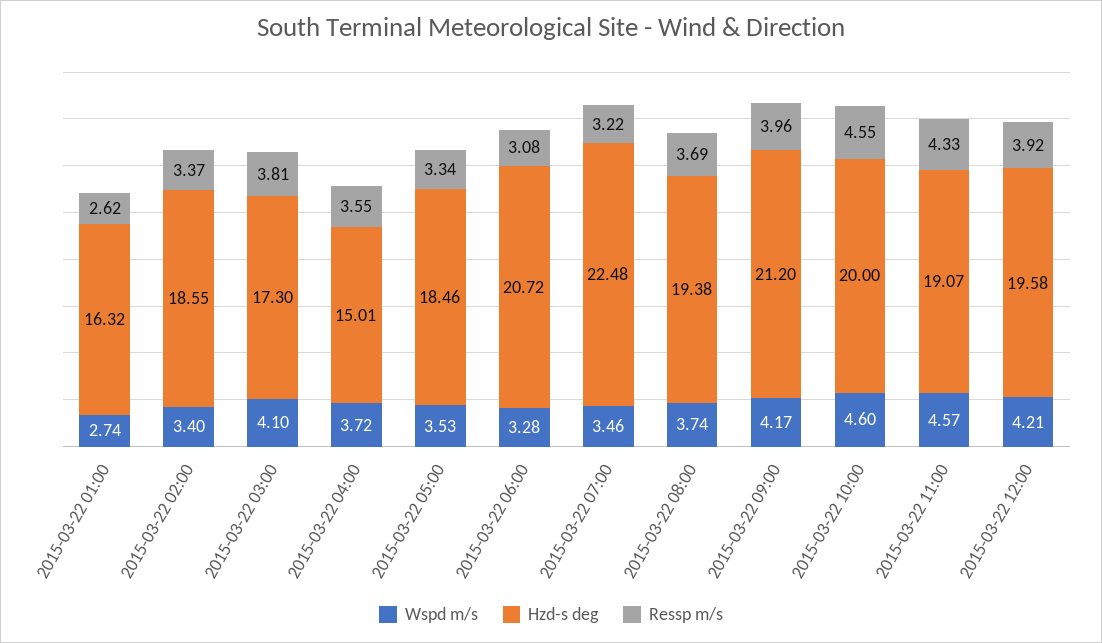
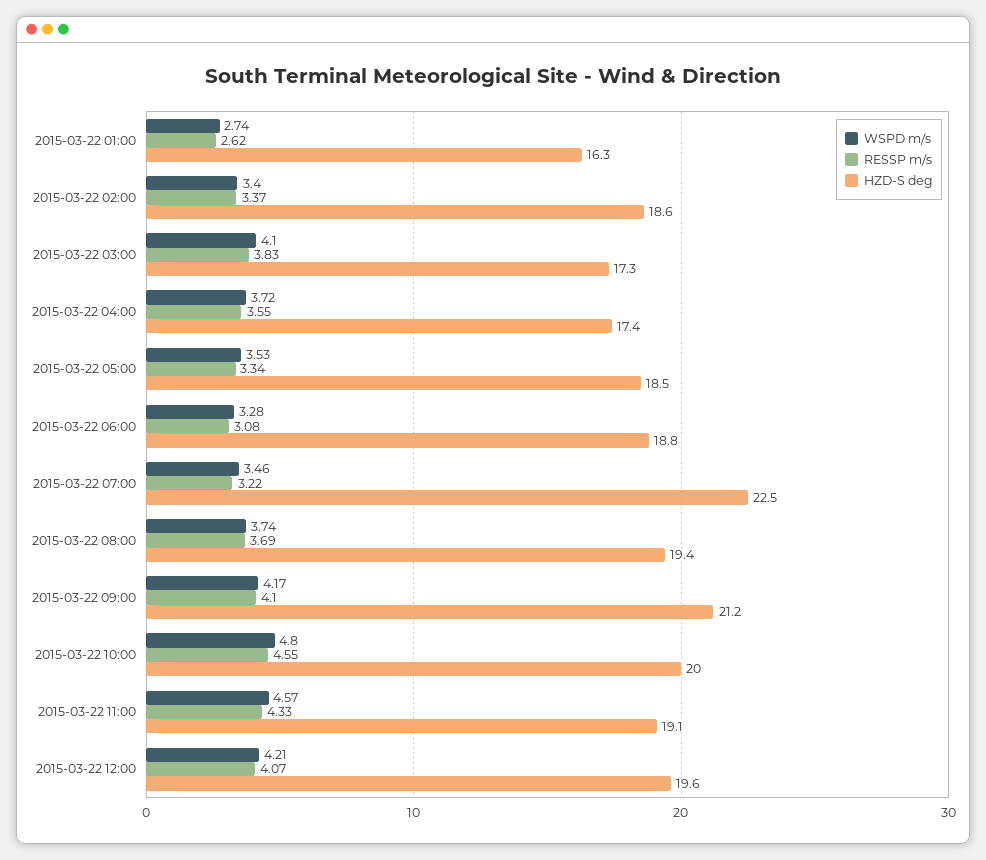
  {
    "Wspd m/s": {
      "2015-03-22 01:00": 2.74,
      "2015-03-22 02:00": 3.4,
      "2015-03-22 03:00": 4.1,
      "2015-03-22 04:00": 3.72,
      "2015-03-22 05:00": 3.53,
      "2015-03-22 06:00": 3.28,
      "2015-03-22 07:00": 3.46,
      "2015-03-22 08:00": 3.74,
      "2015-03-22 09:00": 4.17,
-     "2015-03-22 10:00": 4.6,
+     "2015-03-22 10:00": 4.8,
      "2015-03-22 11:00": 4.57,
      "2015-03-22 12:00": 4.21
    },
    "Hzd-s deg": {
      "2015-03-22 01:00": 16.32,
      "2015-03-22 02:00": 18.55,
      "2015-03-22 03:00": 17.3,
-     "2015-03-22 04:00": 15.01,
+     "2015-03-22 04:00": 17.4,
      "2015-03-22 05:00": 18.46,
-     "2015-03-22 06:00": 20.72,
+     "2015-03-22 06:00": 18.8,
      "2015-03-22 07:00": 22.48,
      "2015-03-22 08:00": 19.38,
      "2015-03-22 09:00": 21.2,
      "2015-03-22 10:00": 20,
      "2015-03-22 11:00": 19.07,
      "2015-03-22 12:00": 19.58
    },
    "Ressp m/s": {
      "2015-03-22 01:00": 2.62,
      "2015-03-22 02:00": 3.37,
-     "2015-03-22 03:00": 3.81,
+     "2015-03-22 03:00": 3.83,
      "2015-03-22 04:00": 3.55,
      "2015-03-22 05:00": 3.34,
      "2015-03-22 06:00": 3.08,
      "2015-03-22 07:00": 3.22,
      "2015-03-22 08:00": 3.69,
-     "2015-03-22 09:00": 3.96,
+     "2015-03-22 09:00": 4.1,
      "2015-03-22 10:00": 4.55,
      "2015-03-22 11:00": 4.33,
-     "2015-03-22 12:00": 3.92
+     "2015-03-22 12:00": 4.07
    }
  }

